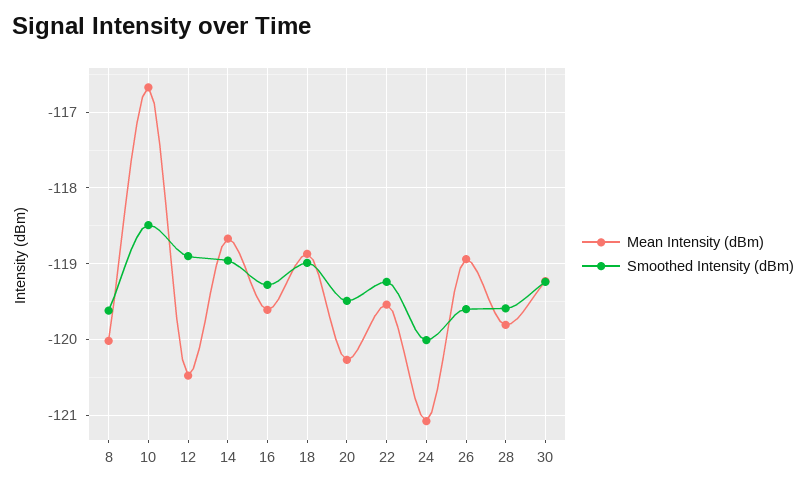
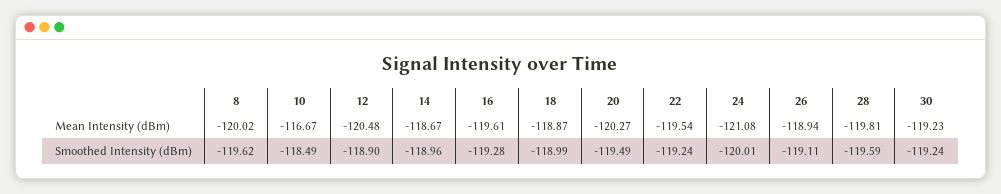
  {
    "Mean Intensity (dBm)": {
      "8": -120.02,
      "10": -116.67,
      "12": -120.48,
      "14": -118.67,
      "16": -119.61,
      "18": -118.87,
      "20": -120.27,
      "22": -119.54,
      "24": -121.08,
      "26": -118.94,
      "28": -119.81,
      "30": -119.23
    },
    "Smoothed Intensity (dBm)": {
      "8": -119.62,
      "10": -118.49,
      "12": -118.9,
      "14": -118.96,
      "16": -119.28,
      "18": -118.99,
      "20": -119.49,
      "22": -119.24,
      "24": -120.01,
-     "26": -119.6,
+     "26": -119.11,
      "28": -119.59,
      "30": -119.24
    }
  }

